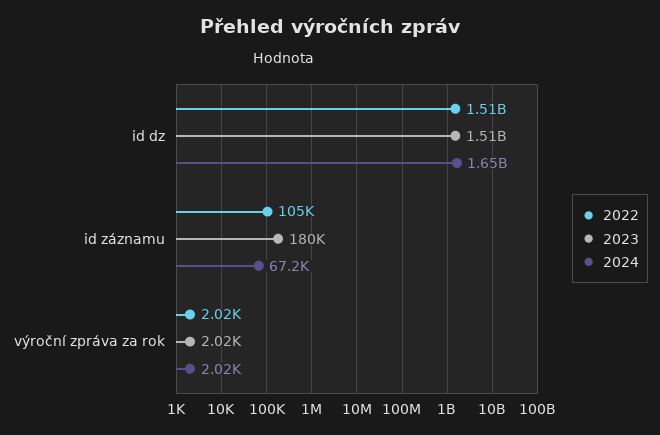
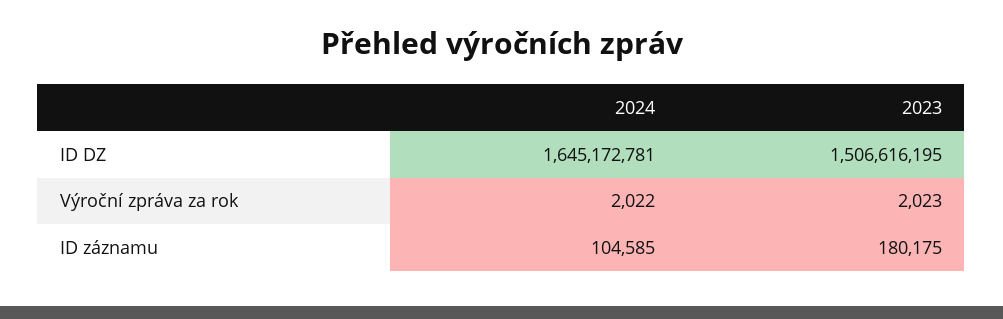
  {
-   "2022": {
-     "id dz": 1510000000,
-     "id záznamu": 105000,
-     "výroční zpráva za rok": 2020
-   },
    "2023": {
      "id dz": 1506616195,
      "id záznamu": 180175,
      "výroční zpráva za rok": 2023
    },
    "2024": {
      "id dz": 1645172781,
-     "id záznamu": 67200,
+     "id záznamu": 104585,
      "výroční zpráva za rok": 2022
    }
  }

